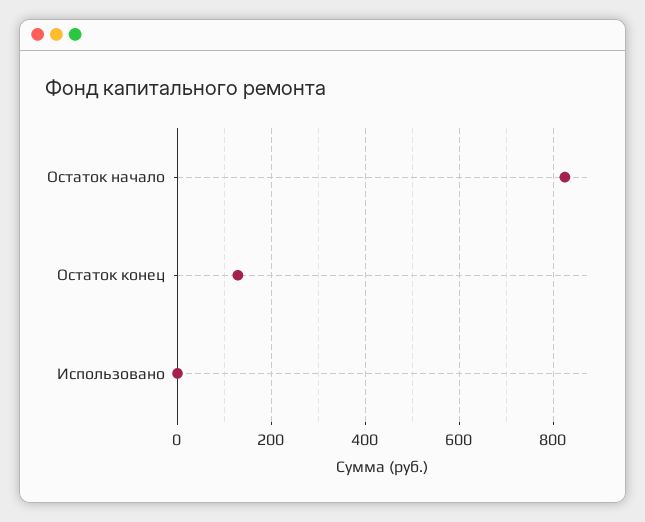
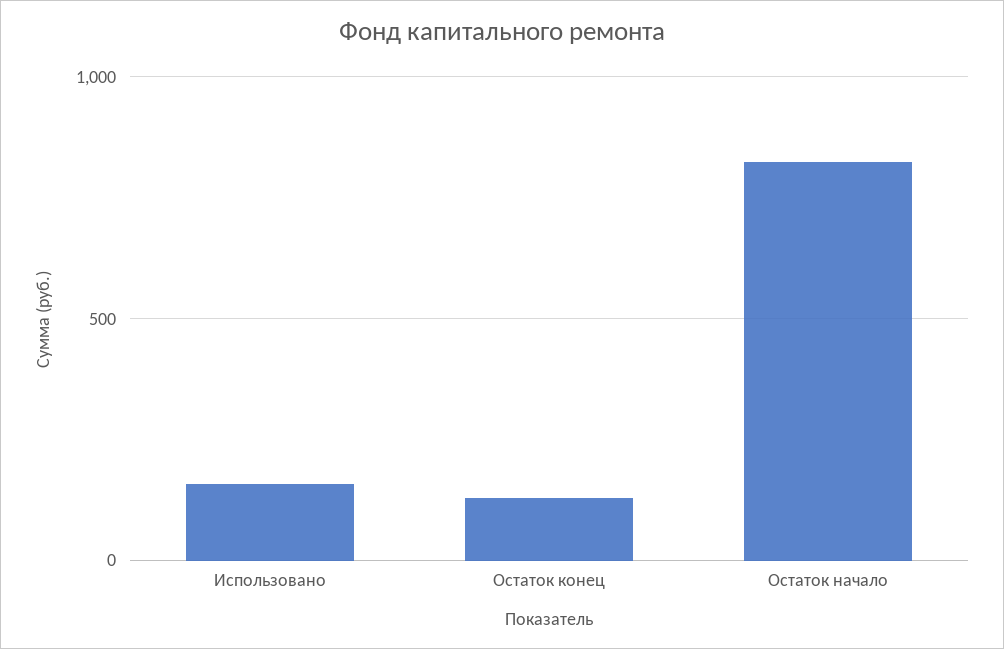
  {
    "Остаток начало": 820,
    "Остаток конец": 120,
-   "Использовано": 0
+   "Использовано": 150
  }

